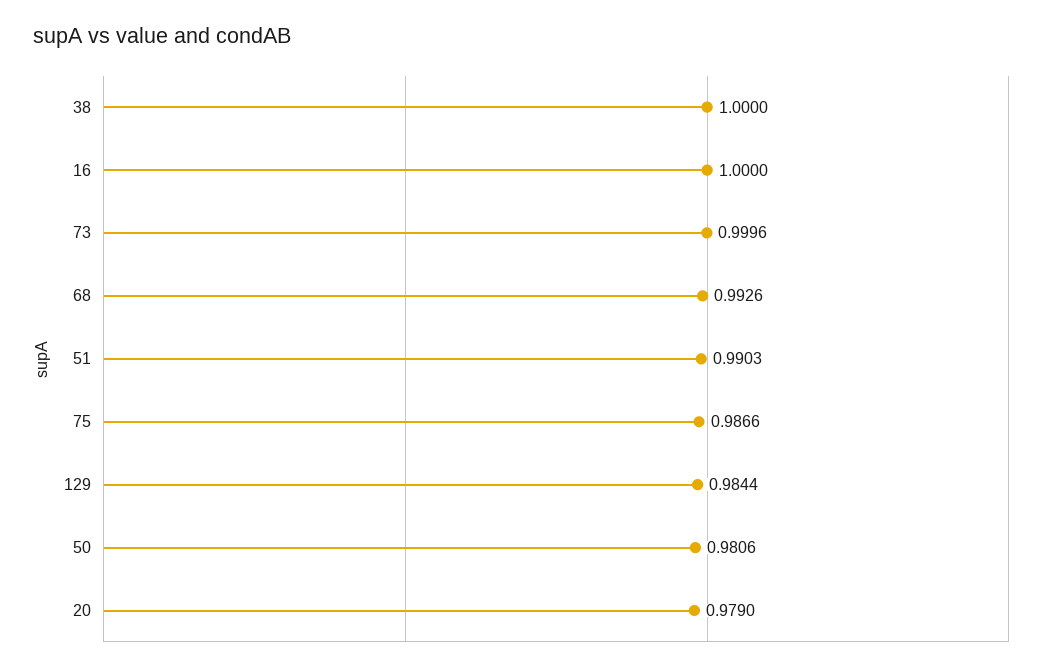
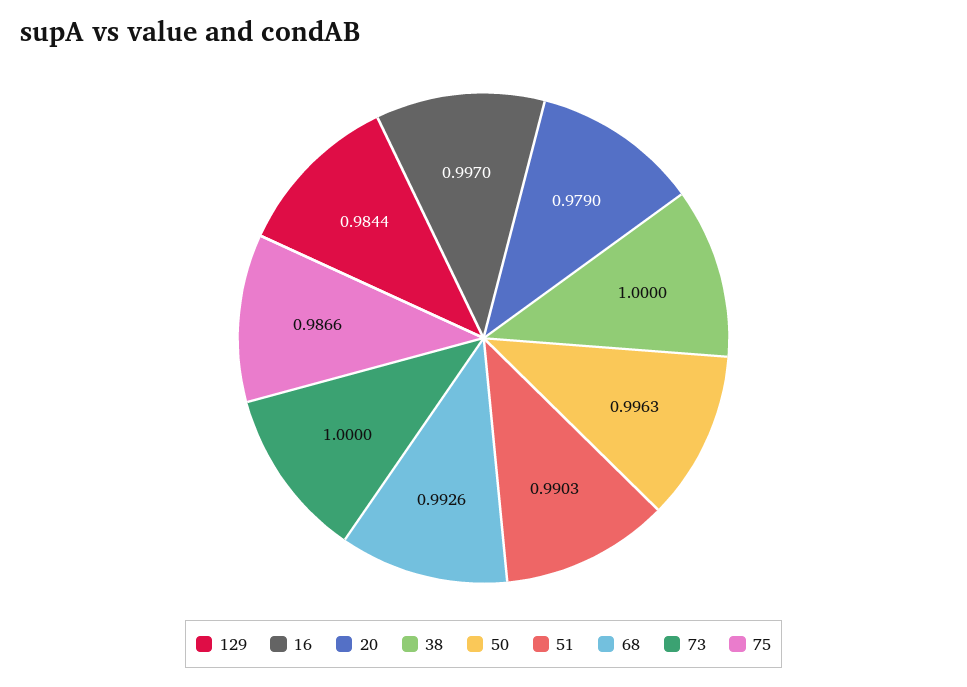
  {
    "38": 1,
-   "16": 1,
+   "16": 0.997,
-   "73": 0.9996,
+   "73": 1,
    "68": 0.9926,
    "51": 0.9903,
    "75": 0.9866,
    "129": 0.9844,
-   "50": 0.9806,
+   "50": 0.9963,
    "20": 0.979
  }

